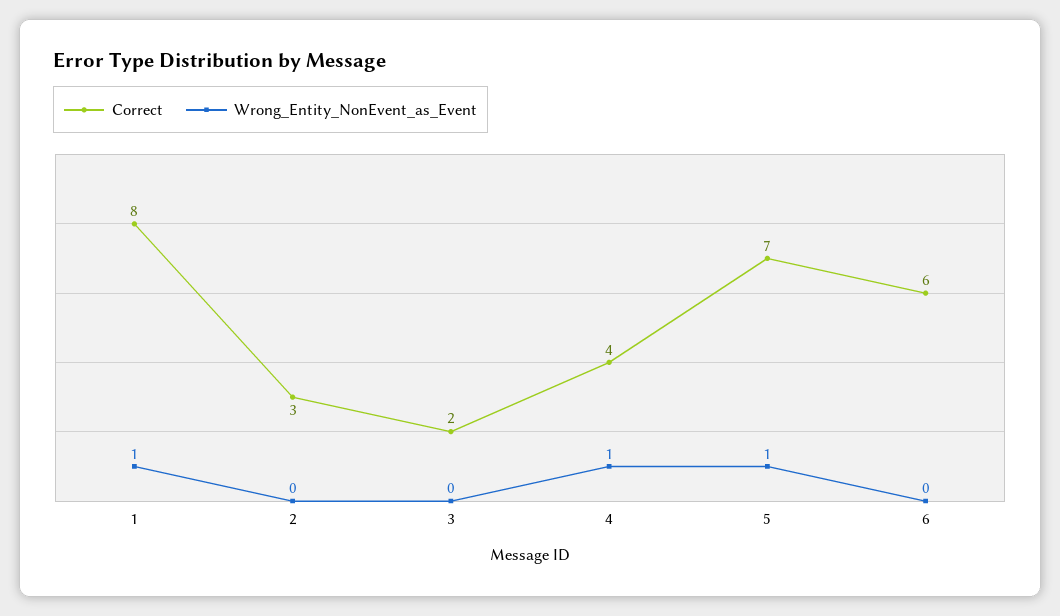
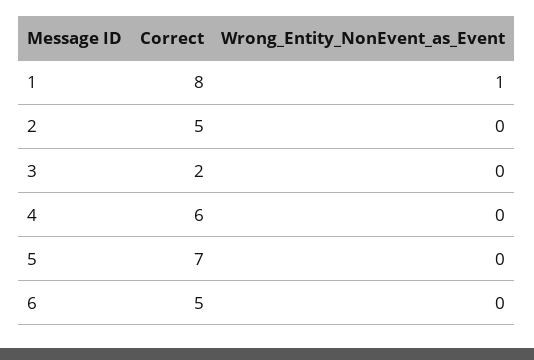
  {
    "Correct": {
      "1": 8,
-     "2": 3,
+     "2": 5,
      "3": 2,
-     "4": 4,
+     "4": 6,
      "5": 7,
-     "6": 6
+     "6": 5
    },
    "Wrong_Entity_NonEvent_as_Event": {
      "1": 1,
      "2": 0,
      "3": 0,
-     "4": 1,
+     "4": 0,
-     "5": 1,
+     "5": 0,
      "6": 0
    }
  }

